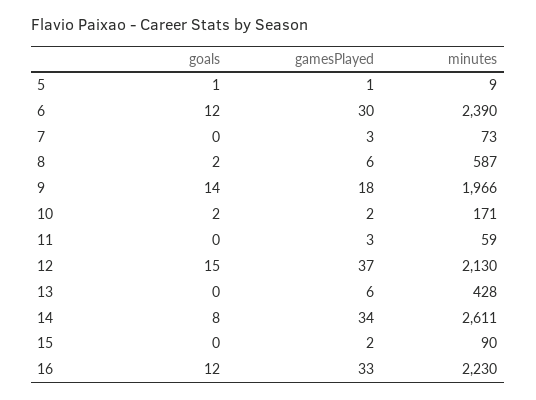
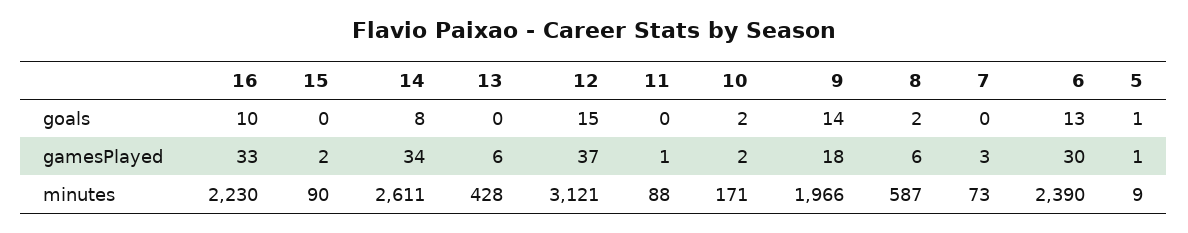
  {
    "goals": {
      "5": 1,
-     "6": 12,
+     "6": 13,
      "7": 0,
      "8": 2,
      "9": 14,
      "10": 2,
      "11": 0,
      "12": 15,
      "13": 0,
      "14": 8,
      "15": 0,
-     "16": 12
+     "16": 10
    },
    "gamesPlayed": {
      "5": 1,
      "6": 30,
      "7": 3,
      "8": 6,
      "9": 18,
      "10": 2,
-     "11": 3,
+     "11": 1,
      "12": 37,
      "13": 6,
      "14": 34,
      "15": 2,
      "16": 33
    },
    "minutes": {
      "5": 9,
      "6": 2390,
      "7": 73,
      "8": 587,
      "9": 1966,
      "10": 171,
-     "11": 59,
+     "11": 88,
-     "12": 2130,
+     "12": 3121,
      "13": 428,
      "14": 2611,
      "15": 90,
      "16": 2230
    }
  }

